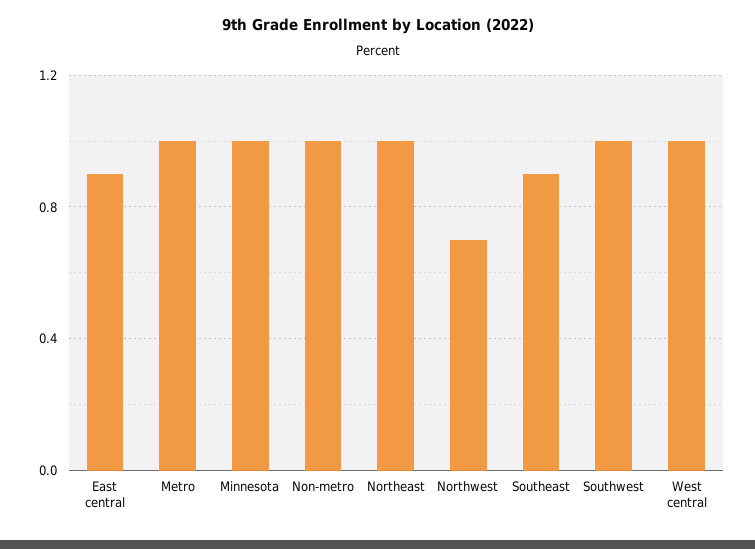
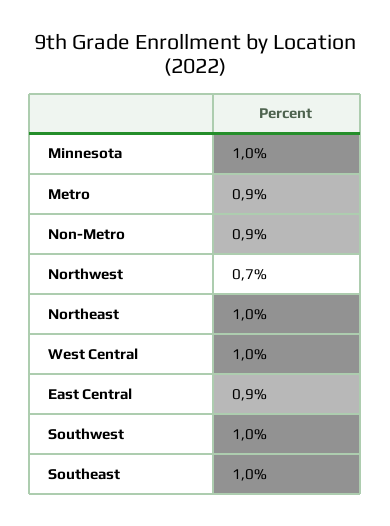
  {
    "East central": 0.9,
-   "Metro": 1,
+   "Metro": 0.9,
    "Minnesota": 1,
-   "Non-metro": 1,
+   "Non-metro": 0.9,
    "Northeast": 1,
    "Northwest": 0.7,
-   "Southeast": 0.9,
+   "Southeast": 1,
    "Southwest": 1,
    "West central": 1
  }

